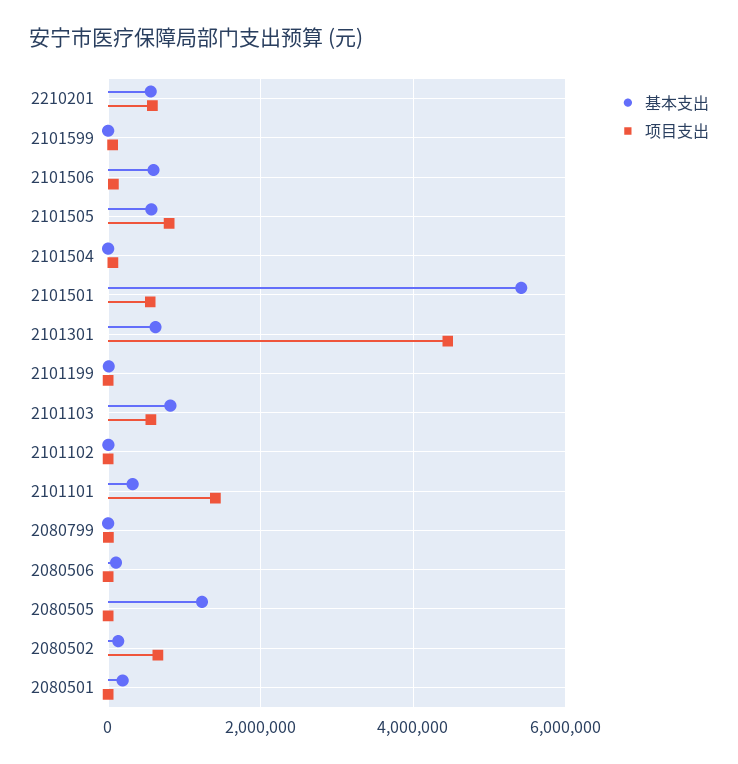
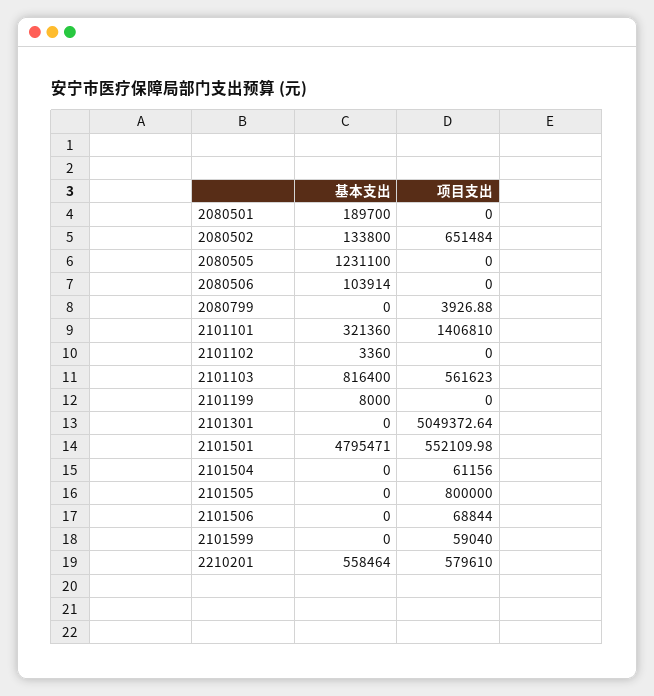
  {
    "基本支出": {
      "2210201": 558464,
      "2101599": 0,
-     "2101506": 600000,
+     "2101506": 0,
-     "2101505": 600000,
+     "2101505": 0,
      "2101504": 0,
-     "2101501": 5400000,
+     "2101501": 4795471,
-     "2101301": 600000,
+     "2101301": 0,
      "2101199": 8000,
      "2101103": 816400,
      "2101102": 3360,
      "2101101": 321360,
      "2080799": 0,
      "2080506": 103914,
      "2080505": 1231100,
      "2080502": 133800,
      "2080501": 189700
    },
    "项目支出": {
      "2210201": 579610,
      "2101599": 59040,
      "2101506": 68844,
      "2101505": 800000,
      "2101504": 61156,
      "2101501": 552109.98,
-     "2101301": 4400000,
+     "2101301": 5049372.64,
      "2101199": 0,
      "2101103": 561623,
      "2101102": 0,
      "2101101": 1406810,
      "2080799": 3926.88,
      "2080506": 0,
      "2080505": 0,
      "2080502": 651484,
      "2080501": 0
    }
  }

